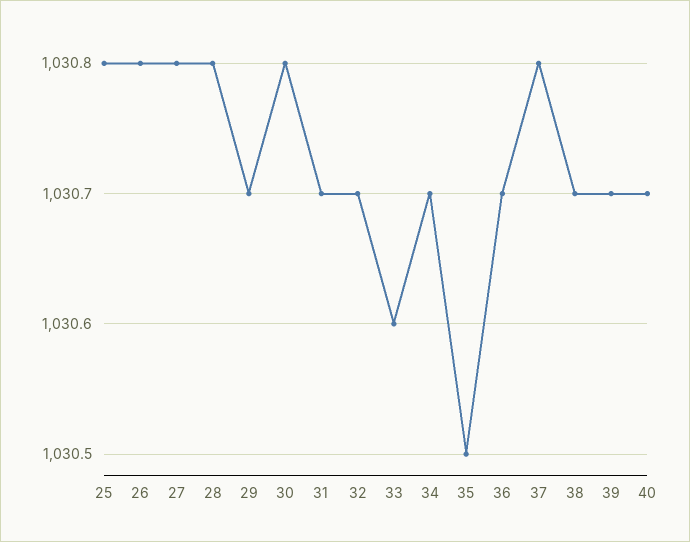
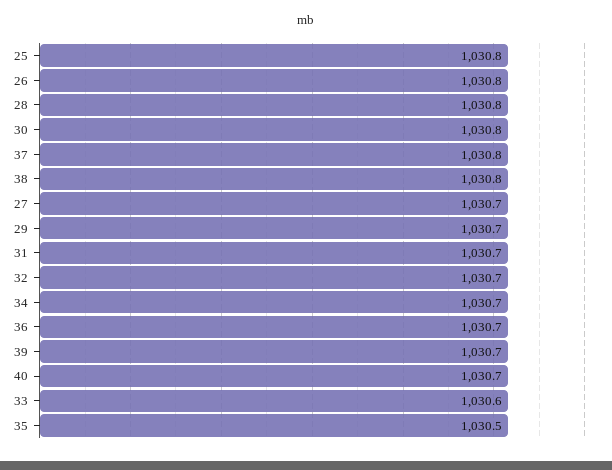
  {
    "25": 1030.8,
    "26": 1030.8,
-   "27": 1030.8,
+   "27": 1030.7,
    "28": 1030.8,
    "29": 1030.7,
    "30": 1030.8,
    "31": 1030.7,
    "32": 1030.7,
    "33": 1030.6,
    "34": 1030.7,
    "35": 1030.5,
    "36": 1030.7,
    "37": 1030.8,
-   "38": 1030.7,
+   "38": 1030.8,
    "39": 1030.7,
    "40": 1030.7
  }

